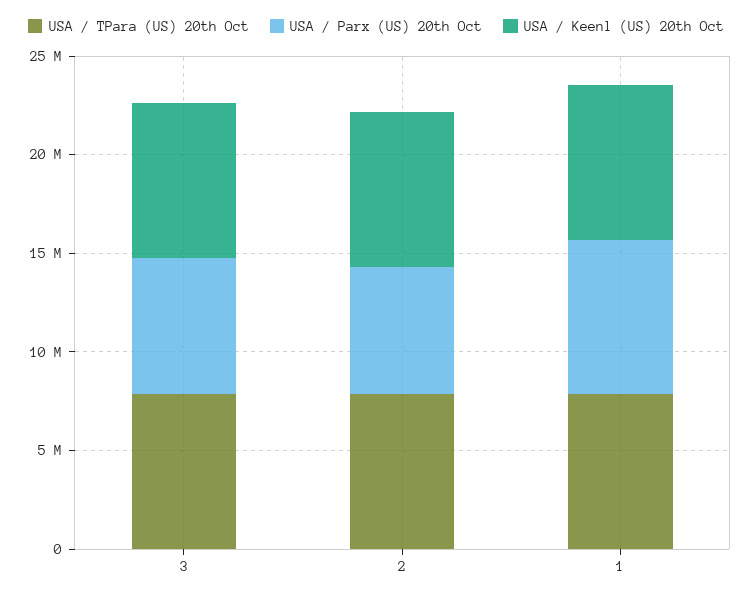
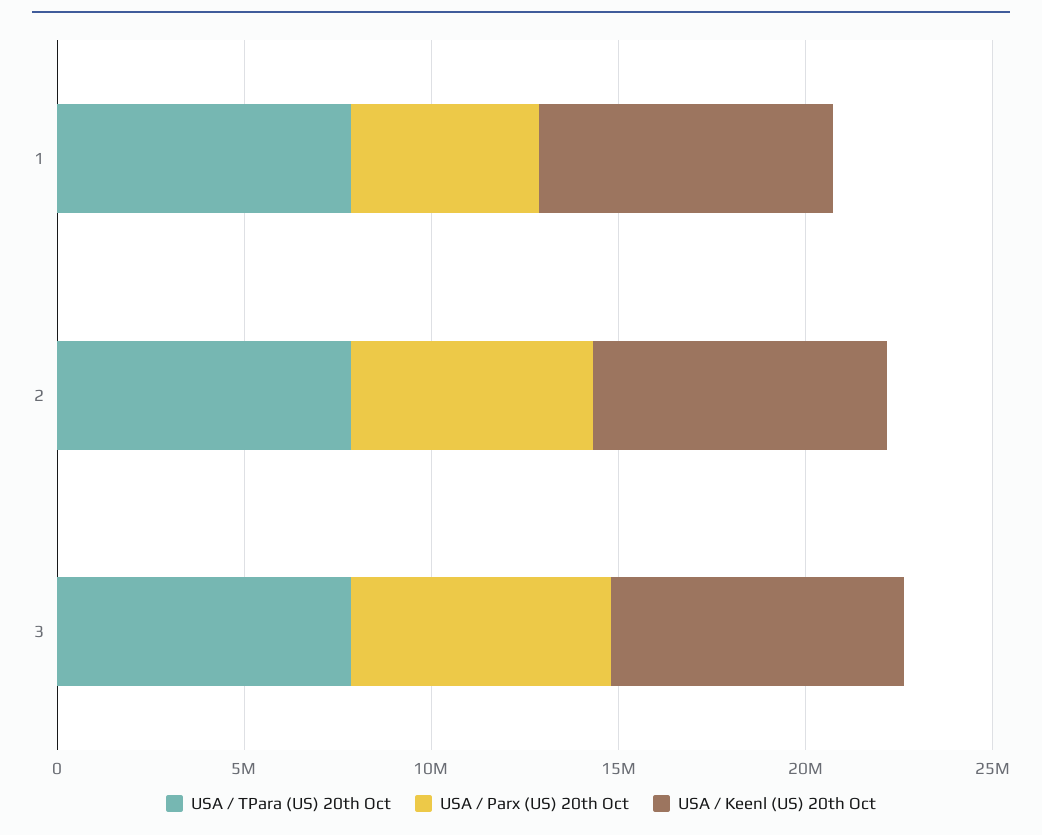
  {
    "USA / TPara (US) 20th Oct": {
      "3": 8000000,
      "2": 8000000,
      "1": 8000000
    },
    "USA / Parx (US) 20th Oct": {
      "3": 7000000,
      "2": 6000000,
-     "1": 8000000
+     "1": 5000000
    },
    "USA / Keenl (US) 20th Oct": {
      "3": 8000000,
      "2": 8000000,
      "1": 8000000
    }
  }

